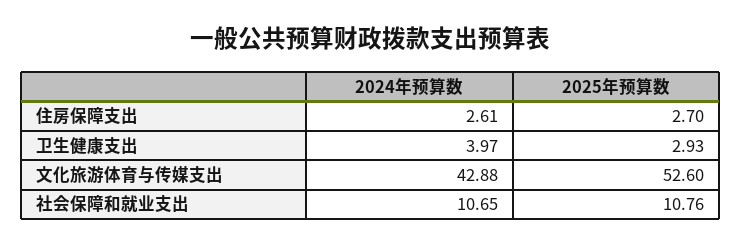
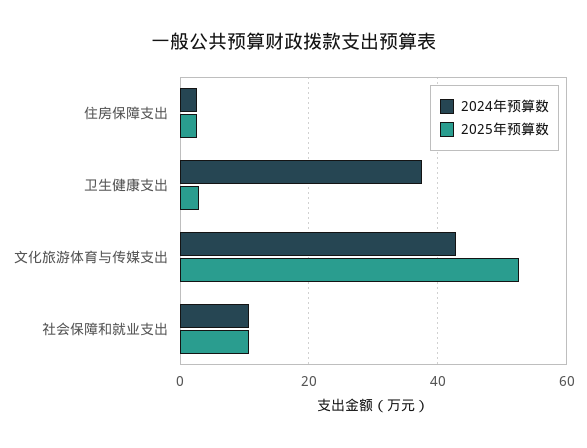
  {
    "2024年预算数": {
      "住房保障支出": 2.61,
-     "卫生健康支出": 3.97,
+     "卫生健康支出": 38,
      "文化旅游体育与传媒支出": 42.88,
      "社会保障和就业支出": 10.65
    },
    "2025年预算数": {
      "住房保障支出": 2.7,
      "卫生健康支出": 2.93,
      "文化旅游体育与传媒支出": 52.6,
      "社会保障和就业支出": 10.76
    }
  }

